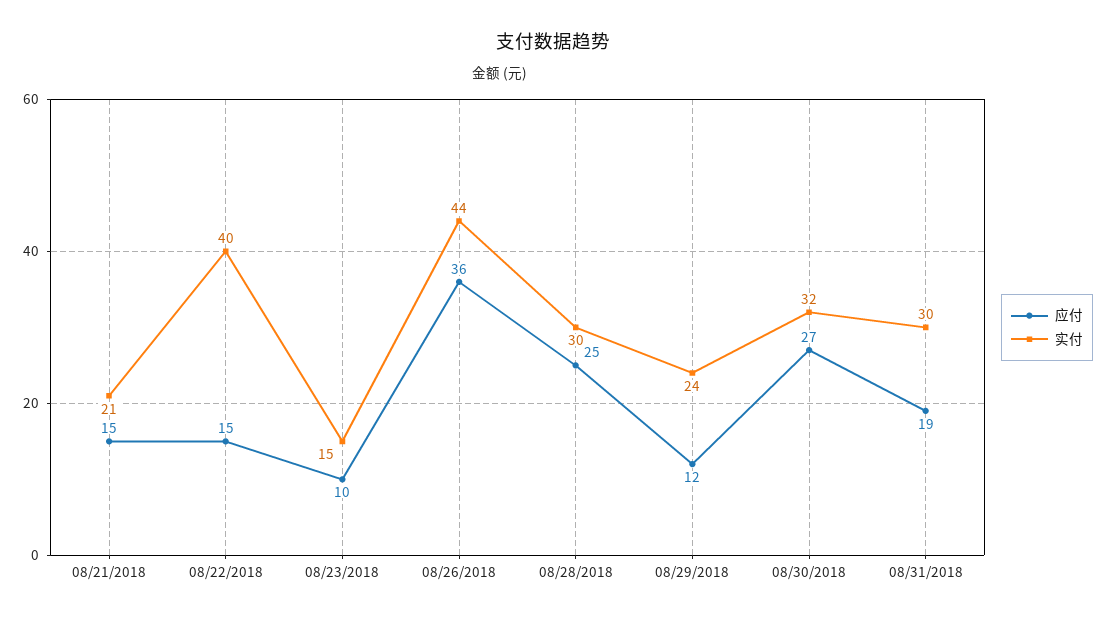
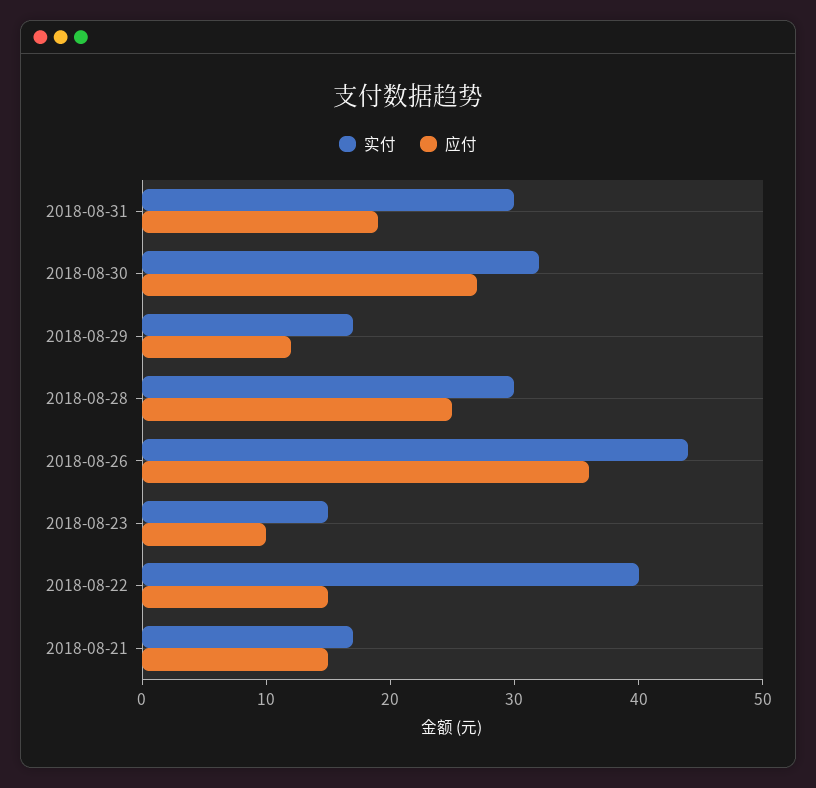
  {
    "应付": {
      "08/21/2018": 15,
      "08/22/2018": 15,
      "08/23/2018": 10,
      "08/26/2018": 36,
      "08/28/2018": 25,
      "08/29/2018": 12,
      "08/30/2018": 27,
      "08/31/2018": 19
    },
    "实付": {
-     "08/21/2018": 21,
+     "08/21/2018": 17,
      "08/22/2018": 40,
      "08/23/2018": 15,
      "08/26/2018": 44,
      "08/28/2018": 30,
-     "08/29/2018": 24,
+     "08/29/2018": 17,
      "08/30/2018": 32,
      "08/31/2018": 30
    }
  }

